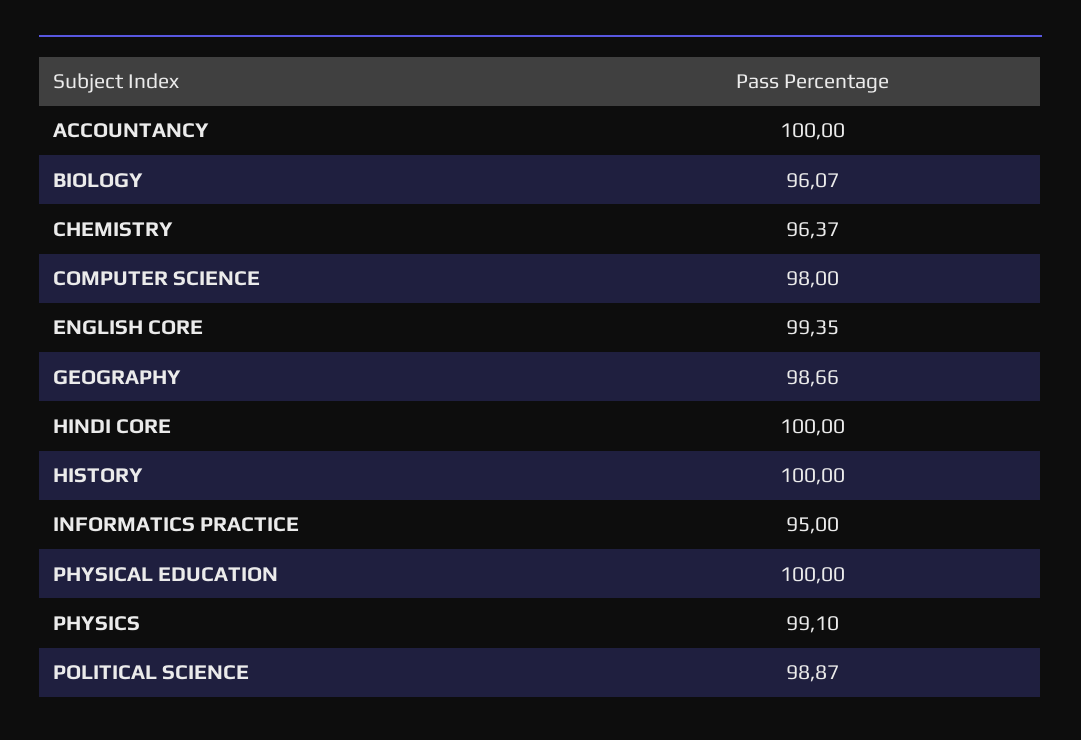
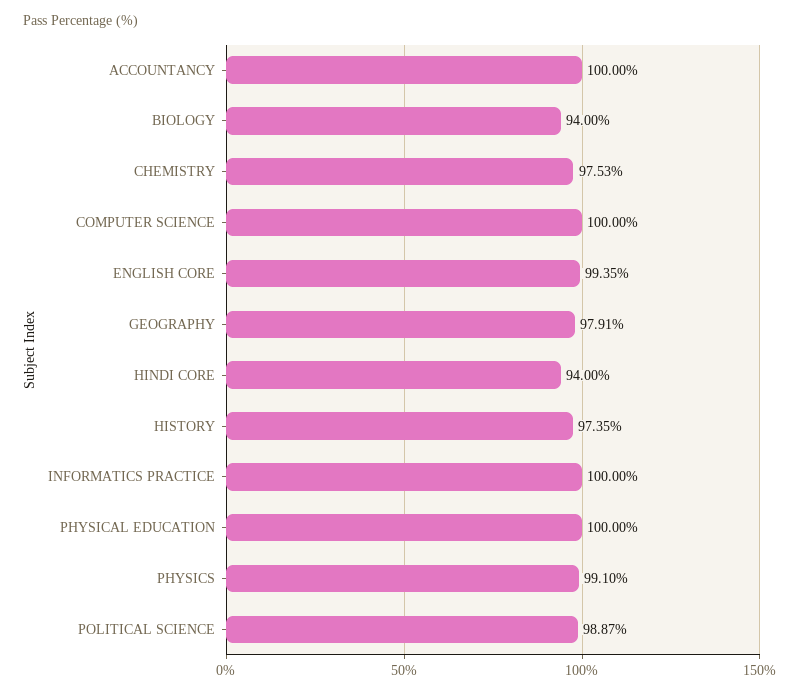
  {
    "ACCOUNTANCY": 100,
-   "BIOLOGY": 96.07,
+   "BIOLOGY": 94,
-   "CHEMISTRY": 96.37,
+   "CHEMISTRY": 97.53,
-   "COMPUTER SCIENCE": 98,
+   "COMPUTER SCIENCE": 100,
    "ENGLISH CORE": 99.35,
-   "GEOGRAPHY": 98.66,
+   "GEOGRAPHY": 97.91,
-   "HINDI CORE": 100,
+   "HINDI CORE": 94,
-   "HISTORY": 100,
+   "HISTORY": 97.35,
-   "INFORMATICS PRACTICE": 95,
+   "INFORMATICS PRACTICE": 100,
    "PHYSICAL EDUCATION": 100,
    "PHYSICS": 99.1,
    "POLITICAL SCIENCE": 98.87
  }

